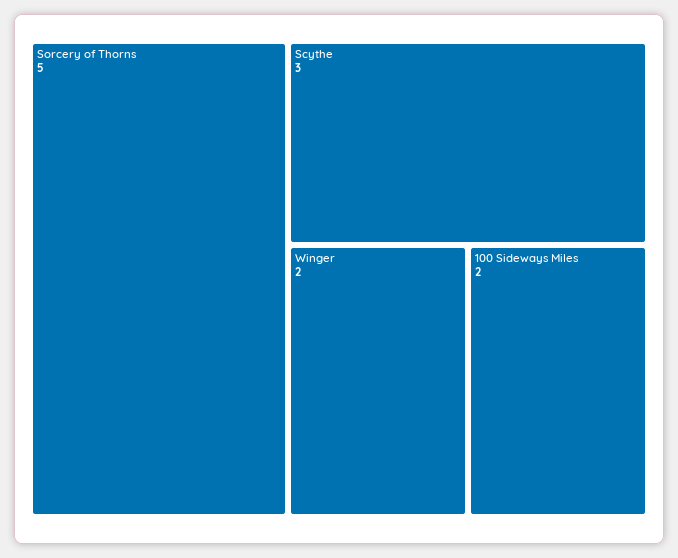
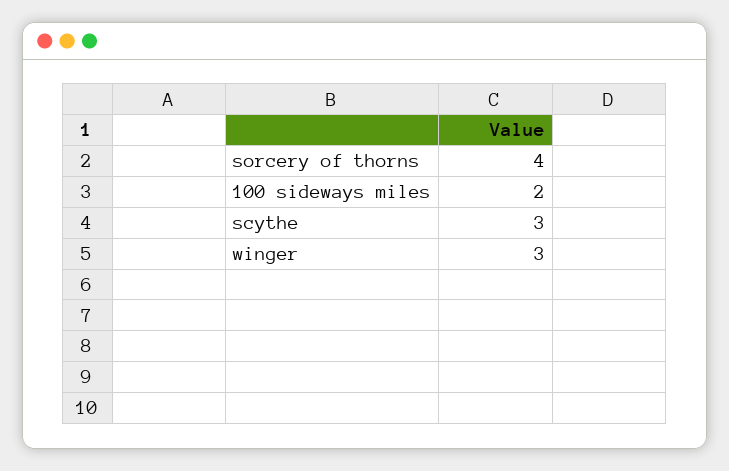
  {
-   "Sorcery of Thorns": 5,
+   "Sorcery of Thorns": 4,
    "Scythe": 3,
-   "Winger": 2,
+   "Winger": 3,
    "100 Sideways Miles": 2
  }

